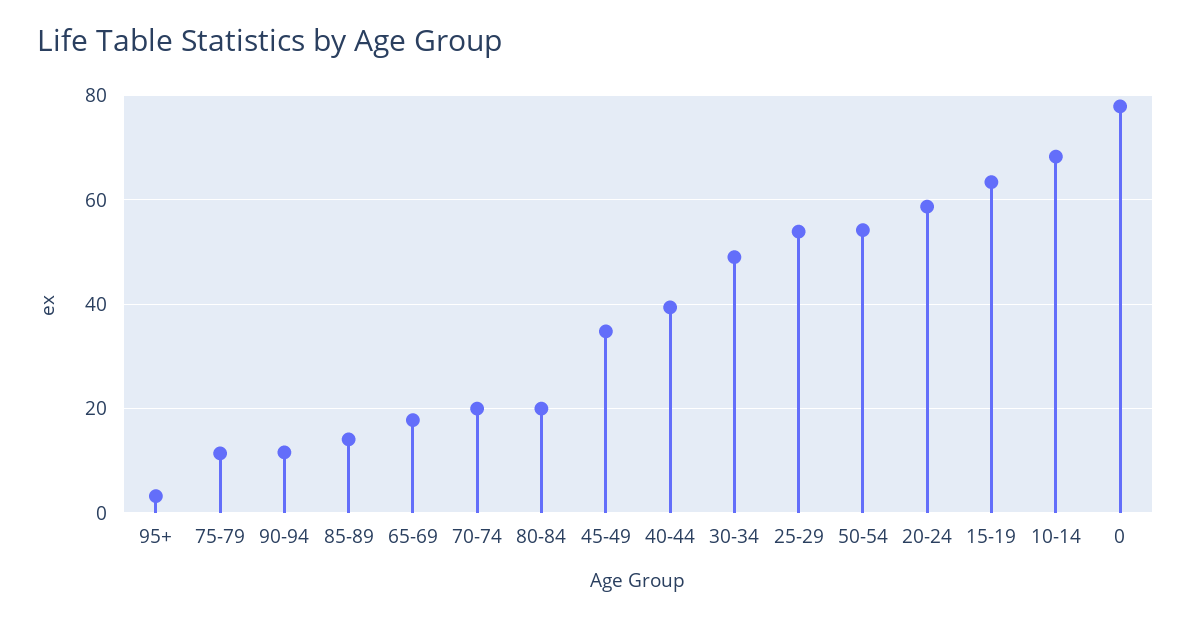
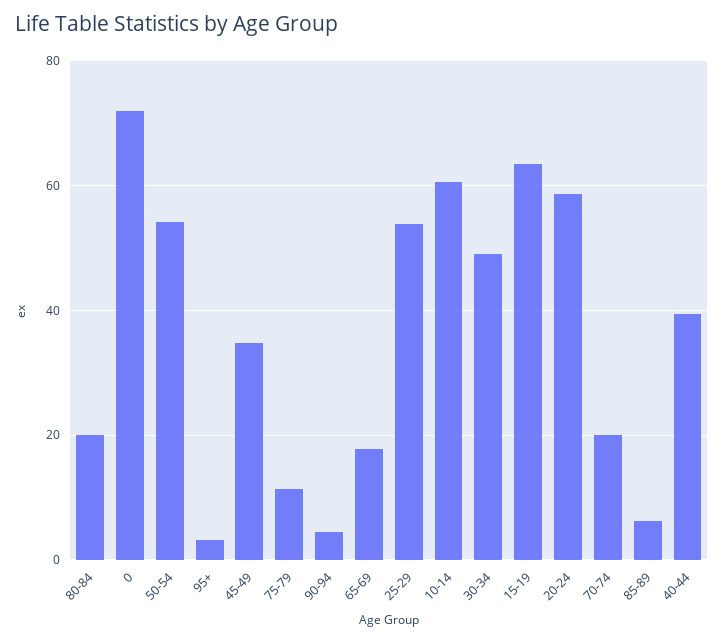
  {
    "95+": 4,
    "75-79": 12,
-   "90-94": 12,
+   "90-94": 4,
-   "85-89": 14,
+   "85-89": 6,
    "65-69": 18,
    "70-74": 20,
    "80-84": 20,
    "45-49": 34,
    "40-44": 40,
    "30-34": 50,
    "25-29": 54,
    "50-54": 54,
    "20-24": 58,
    "15-19": 64,
-   "10-14": 68,
+   "10-14": 60,
-   "0": 78
+   "0": 72
  }

